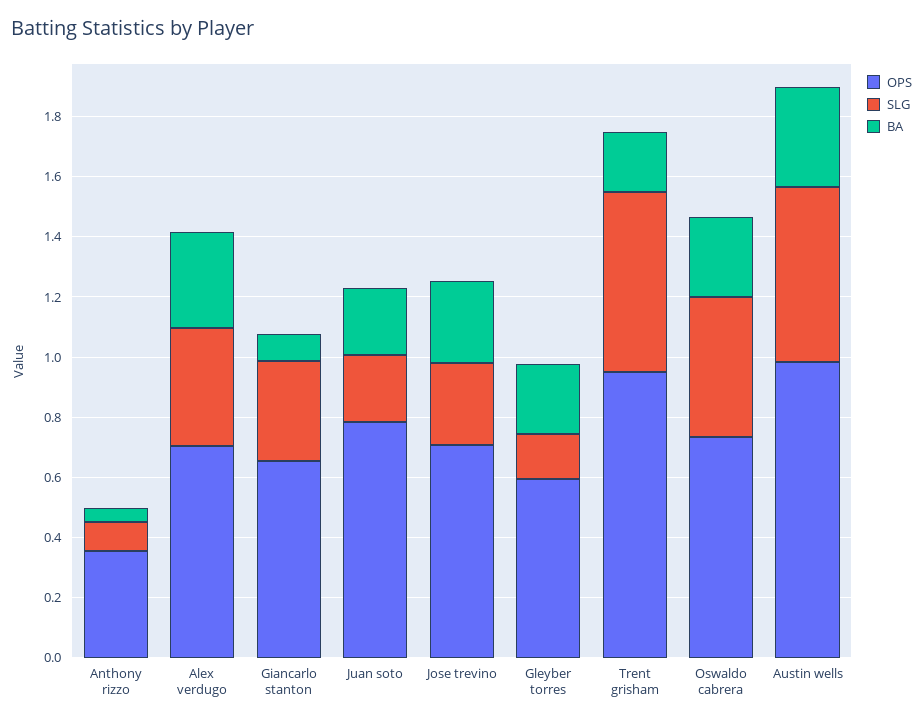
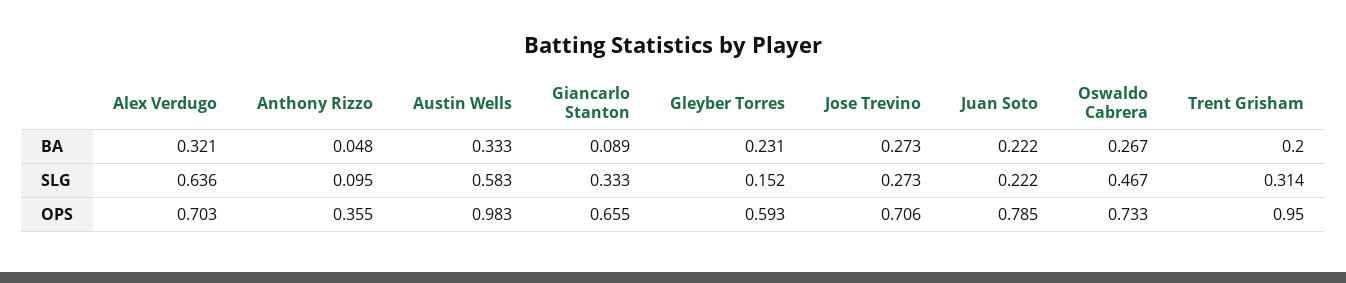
  {
    "OPS": {
      "Anthony rizzo": 0.355,
      "Alex verdugo": 0.703,
      "Giancarlo stanton": 0.655,
      "Juan soto": 0.785,
      "Jose trevino": 0.706,
      "Gleyber torres": 0.593,
      "Trent grisham": 0.95,
      "Oswaldo cabrera": 0.733,
      "Austin wells": 0.983
    },
    "SLG": {
      "Anthony rizzo": 0.095,
-     "Alex verdugo": 0.4,
+     "Alex verdugo": 0.636,
      "Giancarlo stanton": 0.333,
      "Juan soto": 0.222,
      "Jose trevino": 0.273,
      "Gleyber torres": 0.152,
-     "Trent grisham": 0.6,
+     "Trent grisham": 0.314,
      "Oswaldo cabrera": 0.467,
      "Austin wells": 0.583
    },
    "BA": {
      "Anthony rizzo": 0.048,
      "Alex verdugo": 0.321,
      "Giancarlo stanton": 0.089,
      "Juan soto": 0.222,
      "Jose trevino": 0.273,
      "Gleyber torres": 0.231,
      "Trent grisham": 0.2,
      "Oswaldo cabrera": 0.267,
      "Austin wells": 0.333
    }
  }

